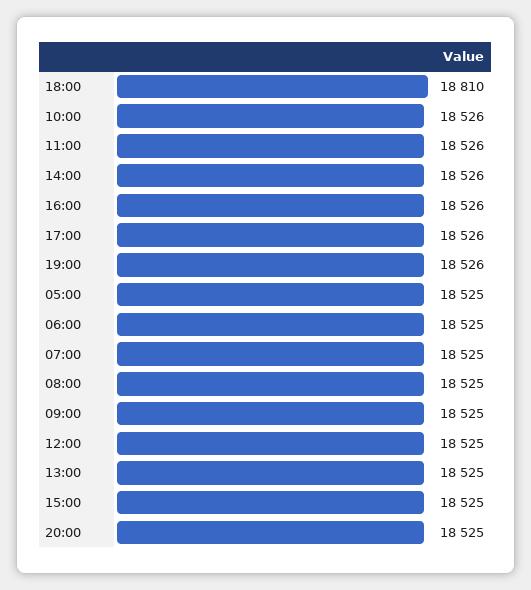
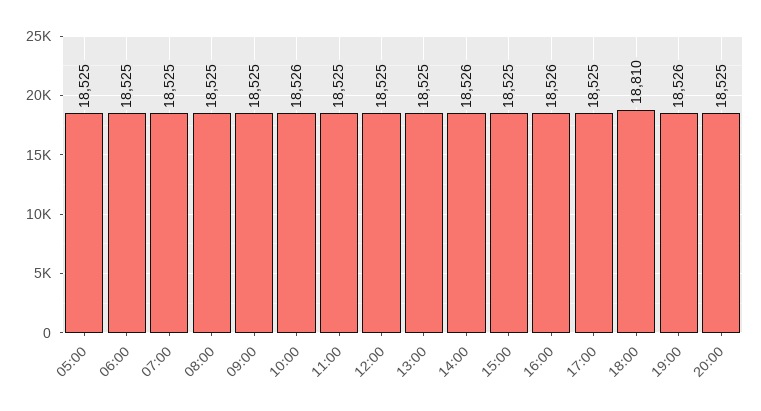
  {
    "18:00": 18810,
    "10:00": 18526,
-   "11:00": 18526,
+   "11:00": 18525,
    "14:00": 18526,
    "16:00": 18526,
-   "17:00": 18526,
+   "17:00": 18525,
    "19:00": 18526,
    "05:00": 18525,
    "06:00": 18525,
    "07:00": 18525,
    "08:00": 18525,
    "09:00": 18525,
    "12:00": 18525,
    "13:00": 18525,
    "15:00": 18525,
    "20:00": 18525
  }

